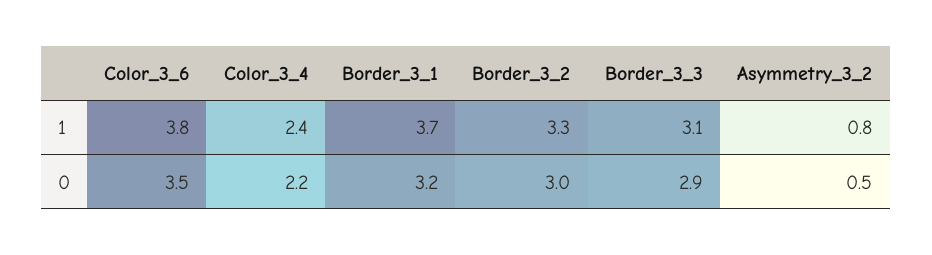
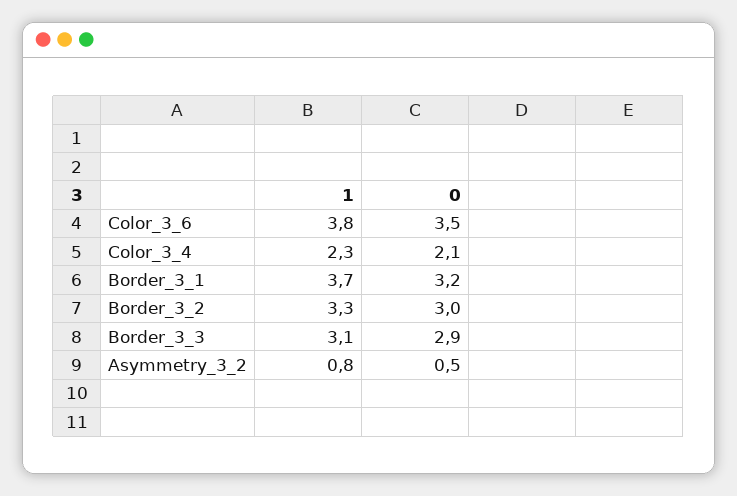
  {
    "Color_3_6": {
      "1": 3.8,
      "0": 3.5
    },
    "Color_3_4": {
-     "1": 2.4,
+     "1": 2.3,
-     "0": 2.2
+     "0": 2.1
    },
    "Border_3_1": {
      "1": 3.7,
      "0": 3.2
    },
    "Border_3_2": {
      "1": 3.3,
      "0": 3
    },
    "Border_3_3": {
      "1": 3.1,
      "0": 2.9
    },
    "Asymmetry_3_2": {
      "1": 0.8,
      "0": 0.5
    }
  }

